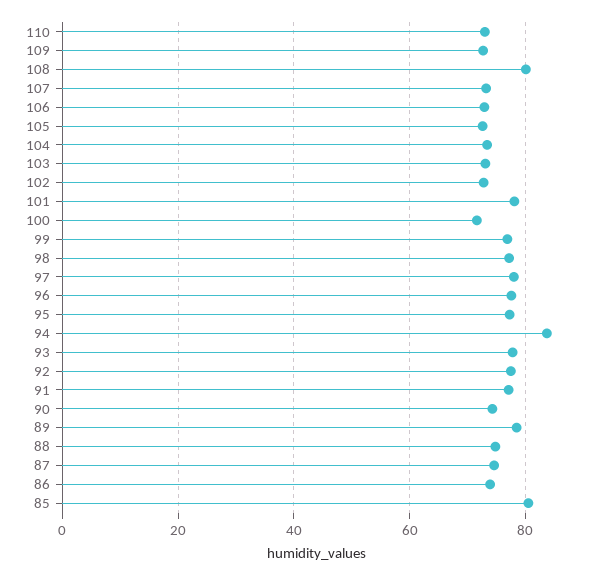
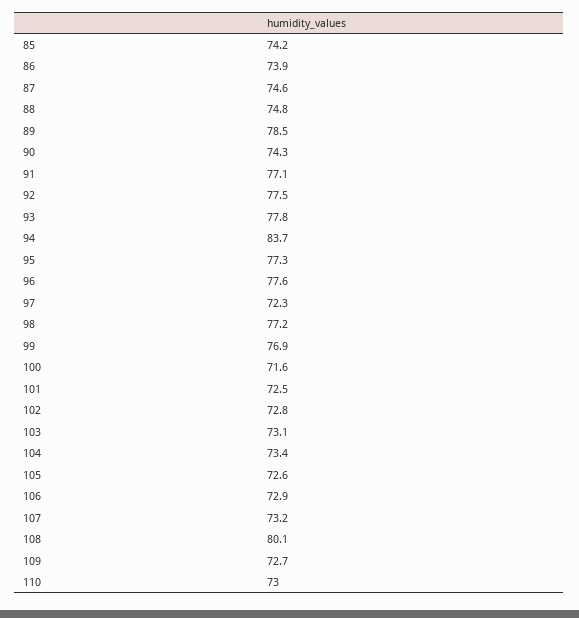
  {
    "110": 73,
    "109": 72.7,
    "108": 80.1,
    "107": 73.2,
    "106": 72.9,
    "105": 72.6,
    "104": 73.4,
    "103": 73.1,
    "102": 72.8,
-   "101": 78,
+   "101": 72.5,
    "100": 71.6,
    "99": 76.9,
    "98": 77.2,
-   "97": 78,
+   "97": 72.3,
    "96": 77.6,
    "95": 77.3,
    "94": 83.7,
    "93": 77.8,
    "92": 77.5,
    "91": 77.1,
    "90": 74.3,
    "89": 78.5,
    "88": 74.8,
    "87": 74.6,
    "86": 73.9,
-   "85": 80
+   "85": 74.2
  }

